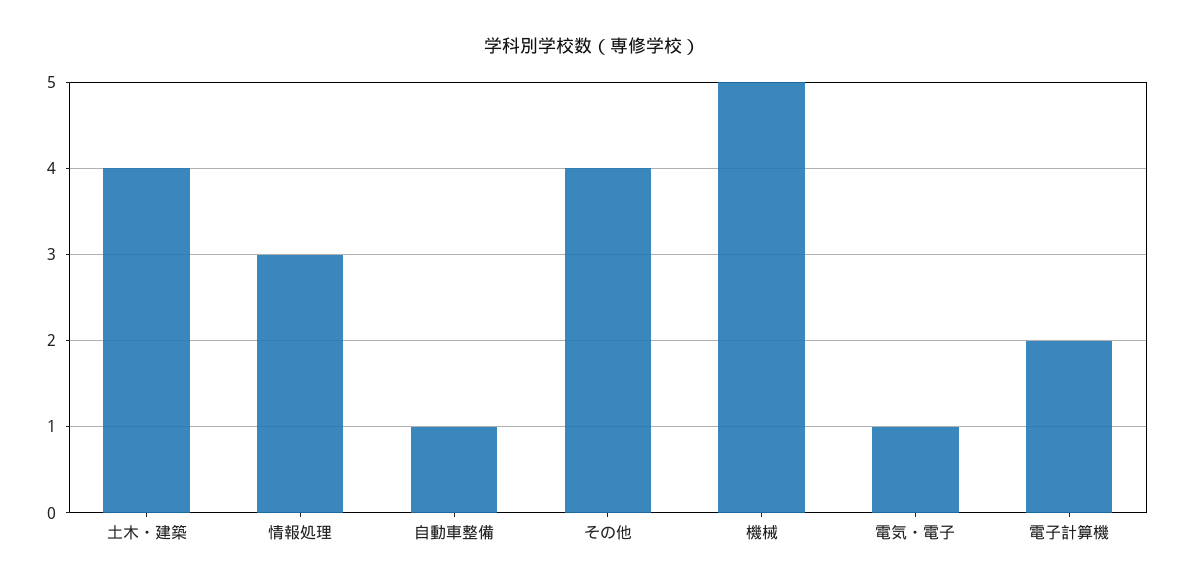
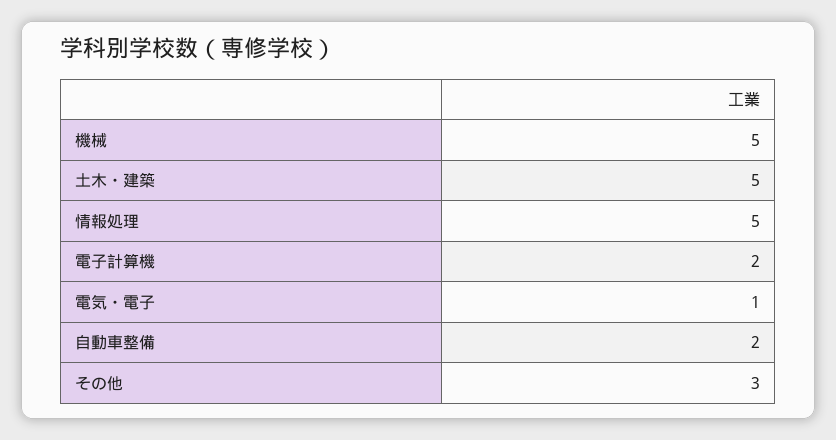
  {
-   "土木・建築": 4,
+   "土木・建築": 5,
-   "情報処理": 3,
+   "情報処理": 5,
-   "自動車整備": 1,
+   "自動車整備": 2,
-   "その他": 4,
+   "その他": 3,
    "機械": 5,
    "電気・電子": 1,
    "電子計算機": 2
  }

